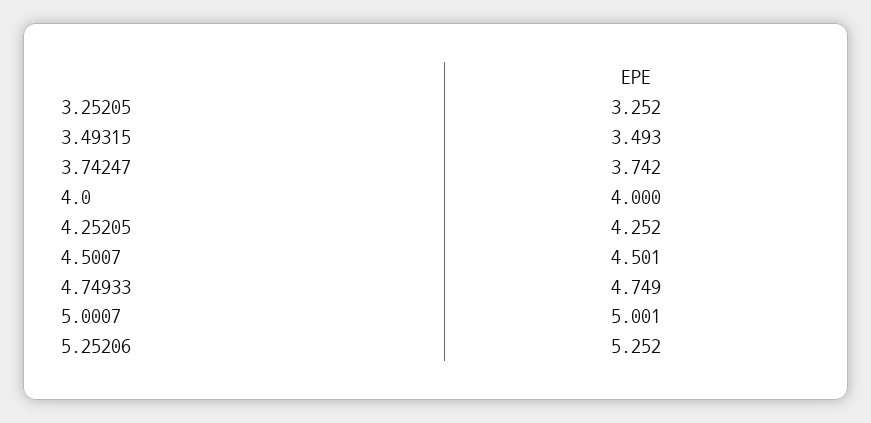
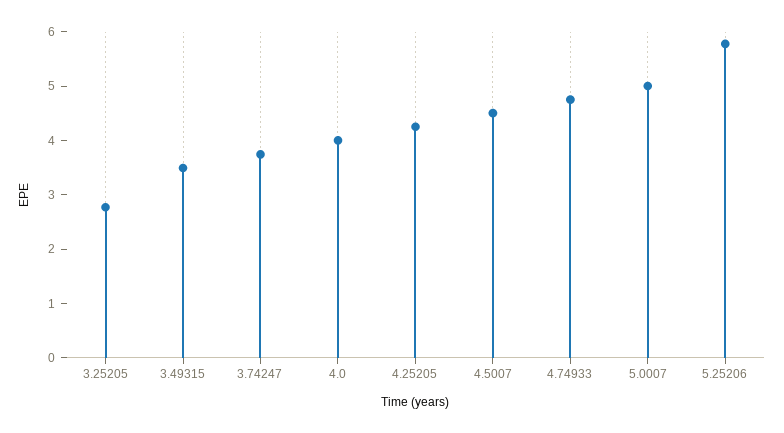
  {
-   "3.25205": 3.252,
+   "3.25205": 2.8,
    "3.49315": 3.493,
    "3.74247": 3.742,
    "4.0": 4,
    "4.25205": 4.252,
    "4.5007": 4.501,
    "4.74933": 4.749,
    "5.0007": 5.001,
-   "5.25206": 5.252
+   "5.25206": 5.8
  }

